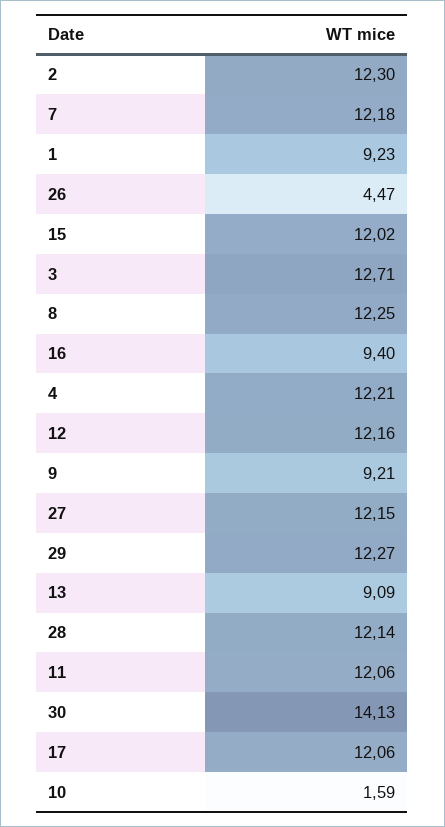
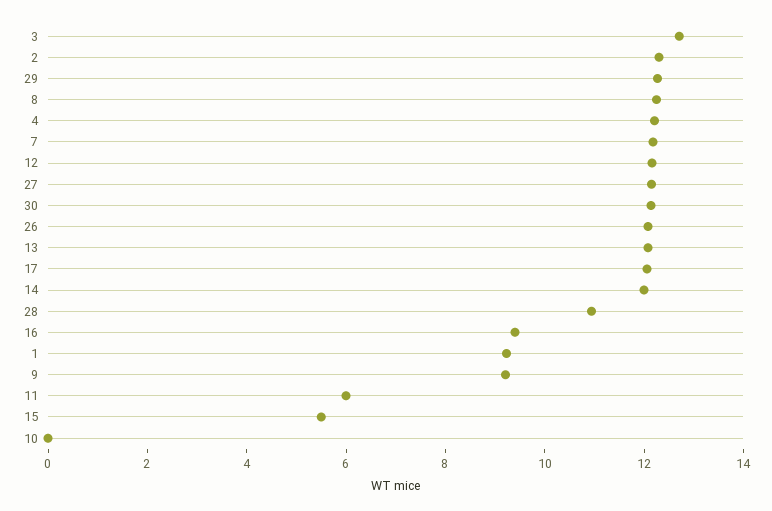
  {
    "2": 12.3,
    "7": 12.18,
    "1": 9.23,
-   "26": 4.47,
+   "26": 12,
-   "15": 12.02,
+   "15": 5.5,
    "3": 12.71,
    "8": 12.25,
    "16": 9.4,
    "4": 12.21,
    "12": 12.16,
    "9": 9.21,
    "27": 12.15,
    "29": 12.27,
-   "13": 9.09,
+   "13": 12,
-   "28": 12.14,
+   "28": 11,
-   "11": 12.06,
+   "11": 6,
-   "30": 14.13,
+   "30": 12,
    "17": 12.06,
-   "10": 1.59
+   "10": 0,
+   "14": 12
  }

